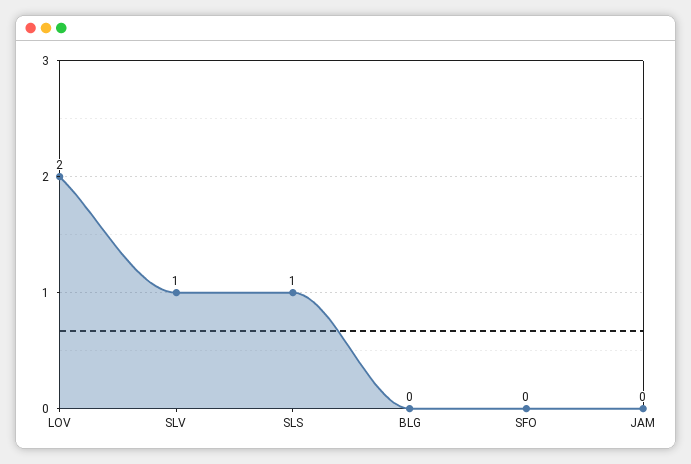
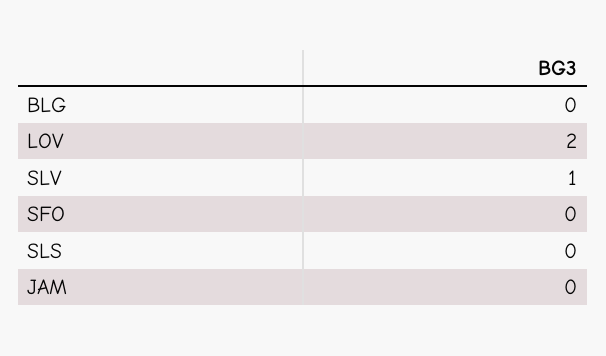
  {
    "LOV": 2,
    "SLV": 1,
-   "SLS": 1,
+   "SLS": 0,
    "BLG": 0,
    "SFO": 0,
    "JAM": 0
  }

